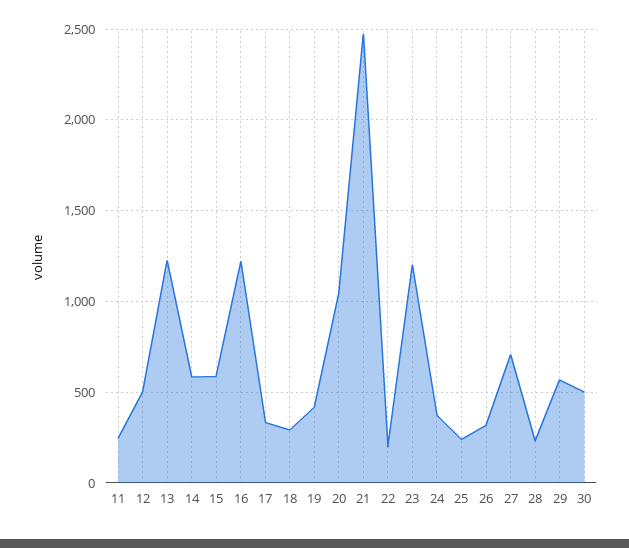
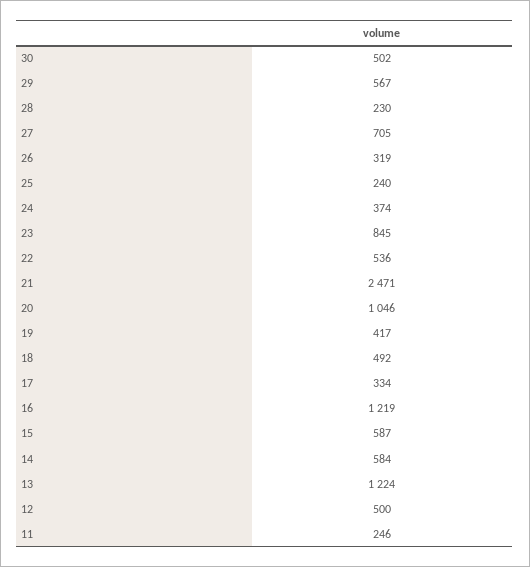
  {
    "11": 246,
    "12": 500,
    "13": 1224,
    "14": 584,
    "15": 587,
    "16": 1219,
    "17": 334,
-   "18": 300,
+   "18": 492,
    "19": 417,
    "20": 1046,
    "21": 2471,
-   "22": 200,
+   "22": 536,
-   "23": 1200,
+   "23": 845,
    "24": 374,
    "25": 240,
    "26": 319,
    "27": 705,
    "28": 230,
    "29": 567,
    "30": 502
  }

